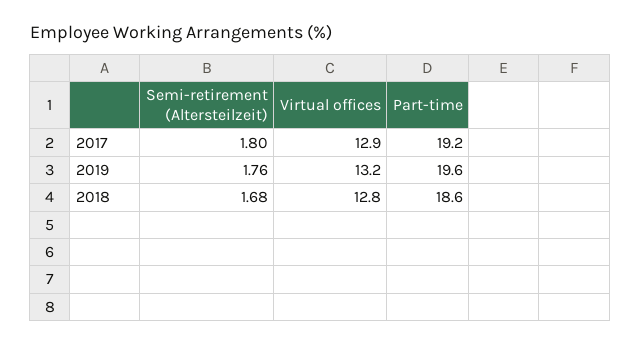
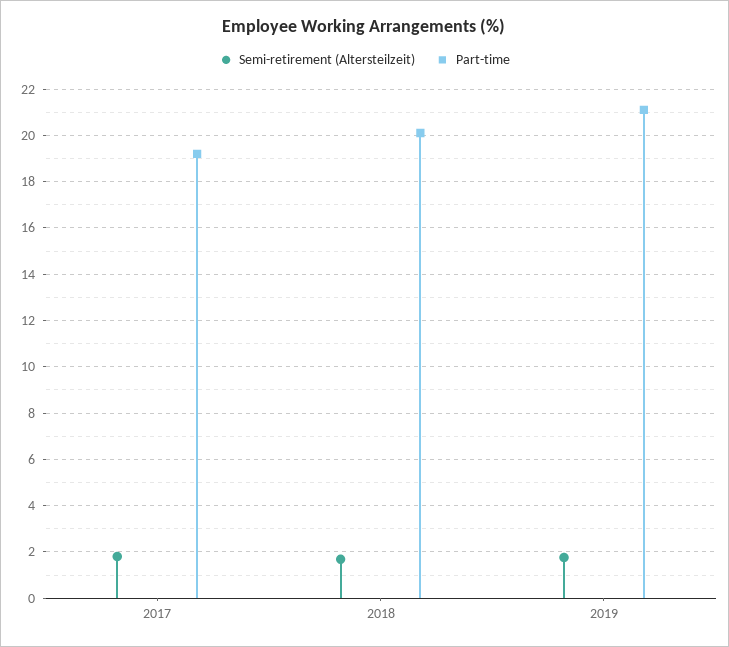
  {
    "Semi-retirement (Altersteilzeit)": {
      "2017": 1.8,
      "2019": 1.76,
      "2018": 1.68
    },
-   "Virtual offices": {
-     "2017": 12.9,
-     "2019": 13.2,
-     "2018": 12.8
-   },
    "Part-time": {
      "2017": 19.2,
-     "2019": 19.6,
+     "2019": 21,
-     "2018": 18.6
+     "2018": 20
    }
  }

